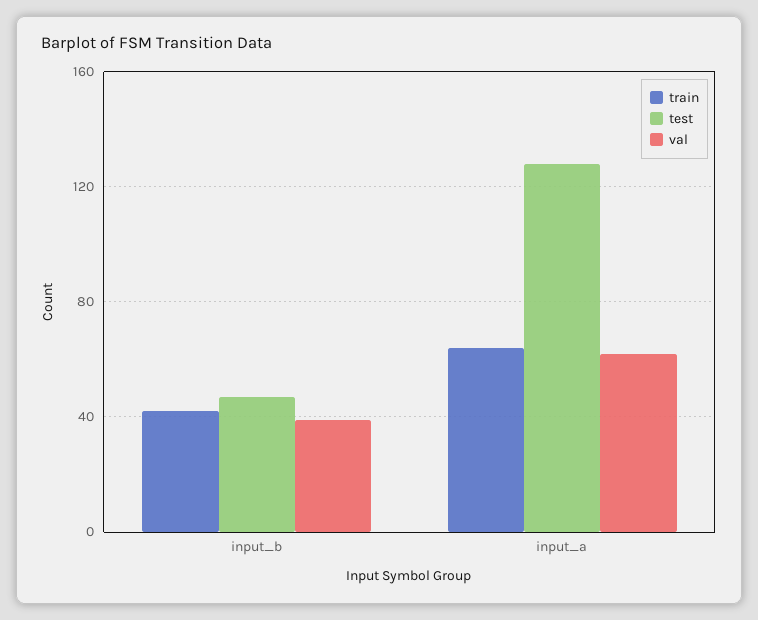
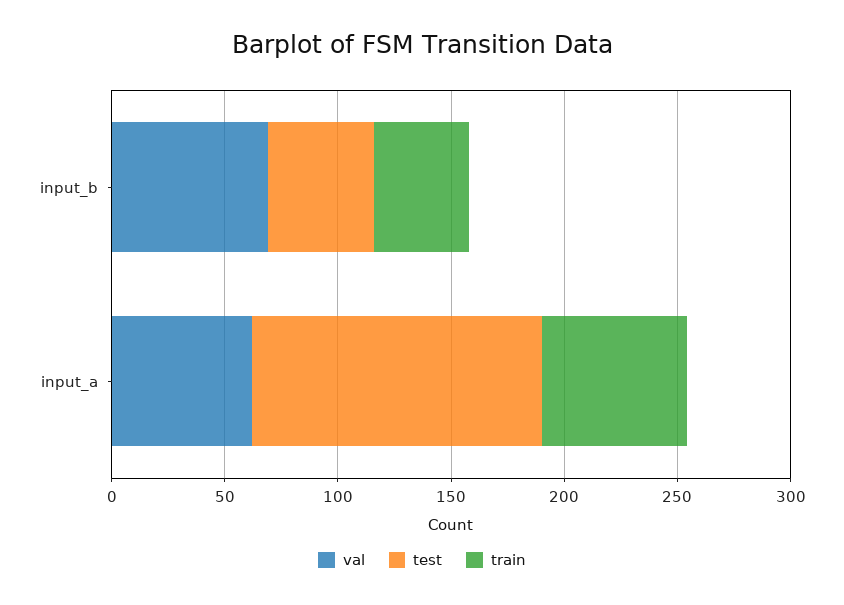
  {
    "train": {
      "input_b": 40,
      "input_a": 65
    },
    "test": {
      "input_b": 45,
      "input_a": 130
    },
    "val": {
-     "input_b": 40,
+     "input_b": 70,
      "input_a": 60
    }
  }

